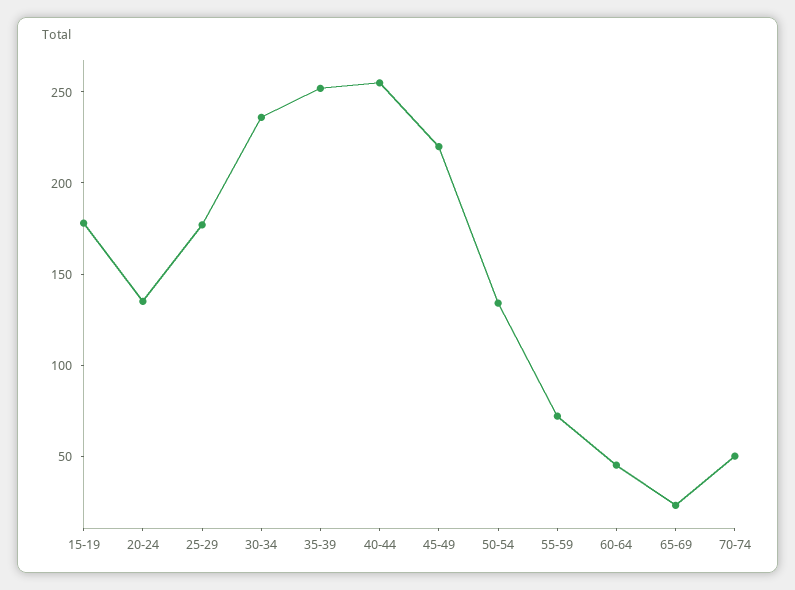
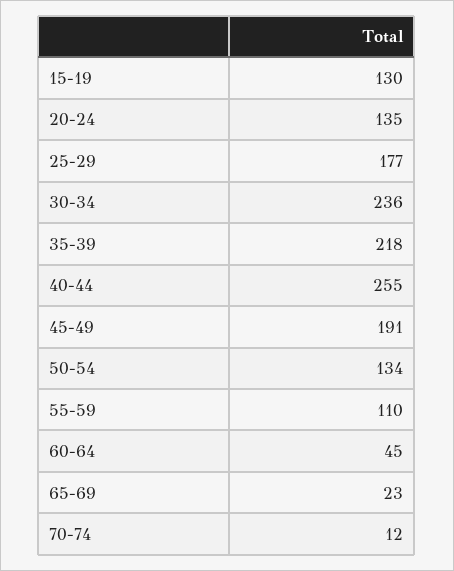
  {
-   "15-19": 180,
+   "15-19": 130,
    "20-24": 135,
    "25-29": 177,
    "30-34": 236,
-   "35-39": 250,
+   "35-39": 218,
    "40-44": 255,
-   "45-49": 220,
+   "45-49": 191,
    "50-54": 134,
-   "55-59": 70,
+   "55-59": 110,
    "60-64": 45,
    "65-69": 23,
-   "70-74": 50
+   "70-74": 12
  }

